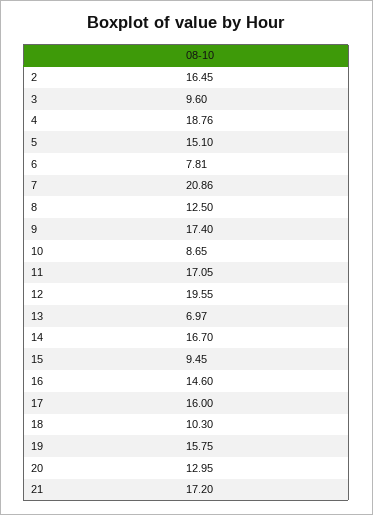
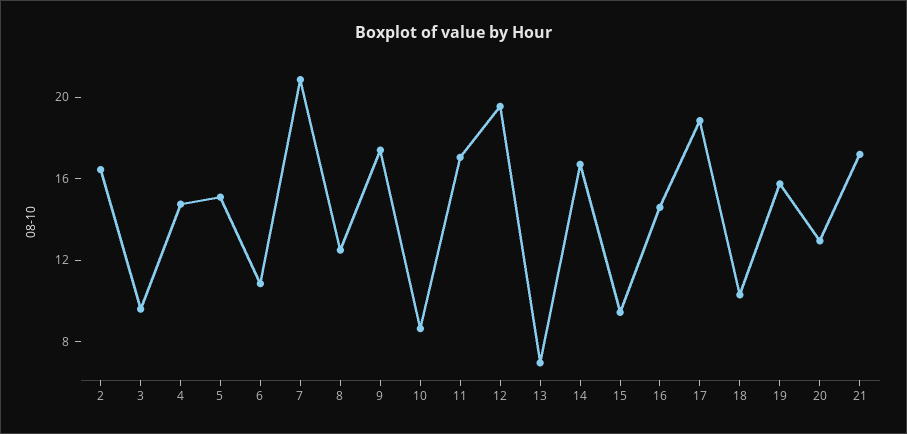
  {
    "2": 16.45,
    "3": 9.6,
-   "4": 18.76,
+   "4": 15,
    "5": 15.1,
-   "6": 7.81,
+   "6": 11,
    "7": 20.86,
    "8": 12.5,
    "9": 17.4,
    "10": 8.65,
    "11": 17.05,
    "12": 19.55,
    "13": 6.97,
    "14": 16.7,
    "15": 9.45,
    "16": 14.6,
-   "17": 16,
+   "17": 19,
    "18": 10.3,
    "19": 15.75,
    "20": 12.95,
    "21": 17.2
  }

